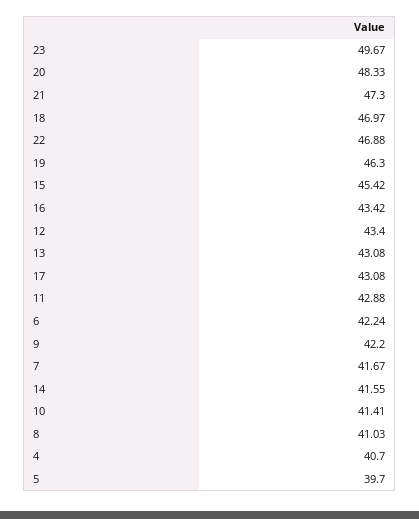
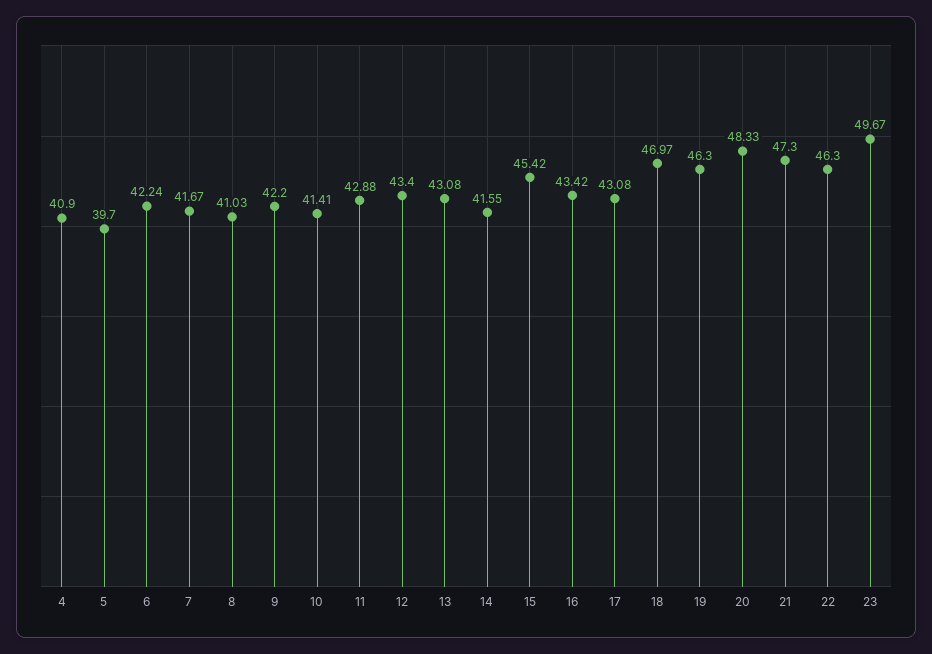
  {
    "23": 49.67,
    "20": 48.33,
    "21": 47.3,
    "18": 46.97,
-   "22": 46.88,
+   "22": 46.3,
    "19": 46.3,
    "15": 45.42,
    "16": 43.42,
    "12": 43.4,
    "13": 43.08,
    "17": 43.08,
    "11": 42.88,
    "6": 42.24,
    "9": 42.2,
    "7": 41.67,
    "14": 41.55,
    "10": 41.41,
    "8": 41.03,
-   "4": 40.7,
+   "4": 40.9,
    "5": 39.7
  }

